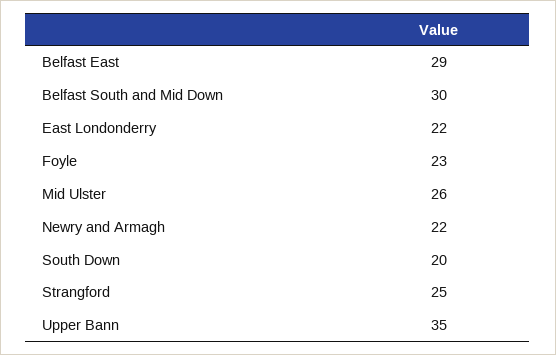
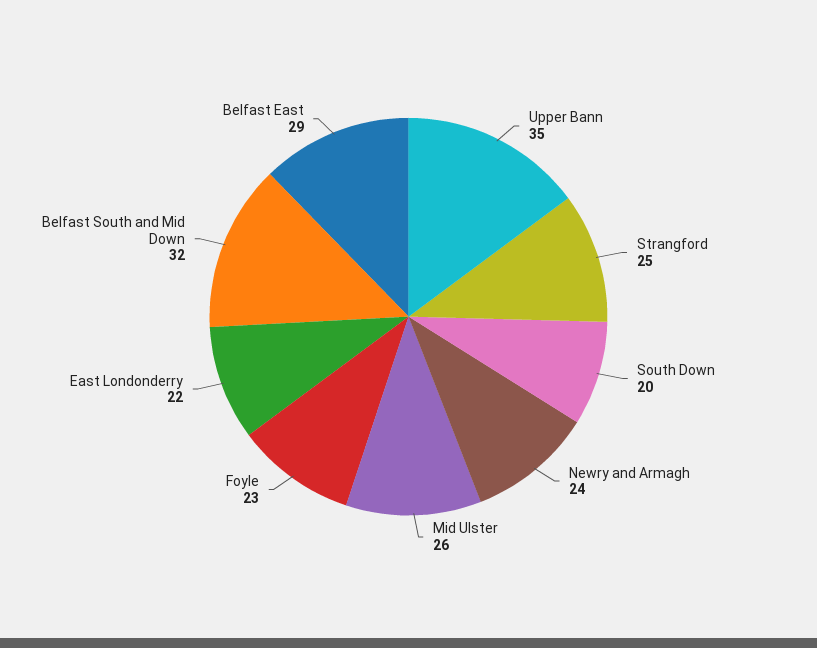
  {
    "Belfast East": 29,
-   "Belfast South and Mid Down": 30,
+   "Belfast South and Mid Down": 32,
    "East Londonderry": 22,
    "Foyle": 23,
    "Mid Ulster": 26,
-   "Newry and Armagh": 22,
+   "Newry and Armagh": 24,
    "South Down": 20,
    "Strangford": 25,
    "Upper Bann": 35
  }

